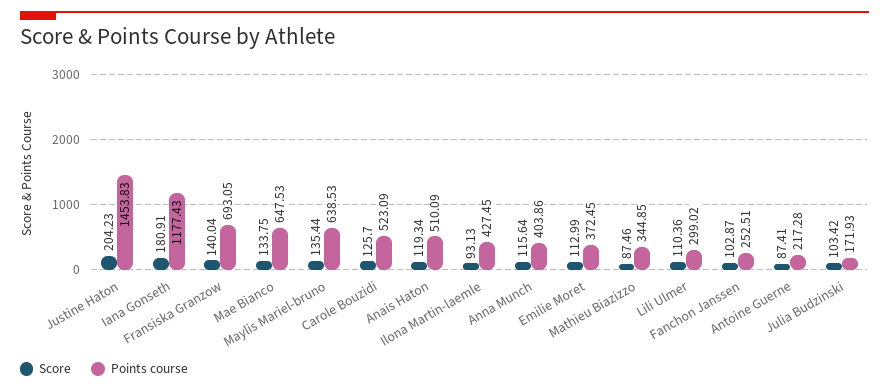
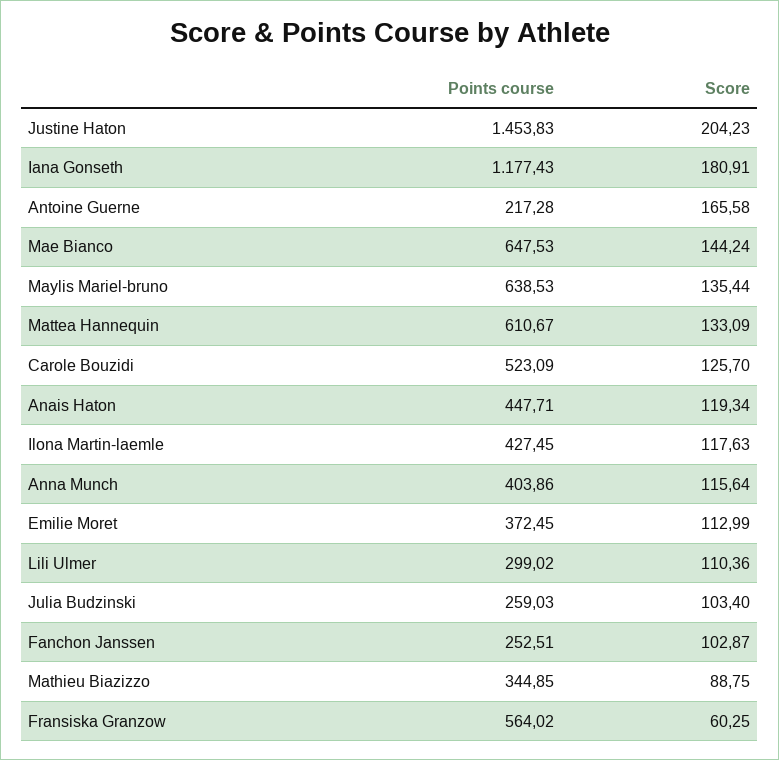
  {
    "Score": {
      "Justine Haton": 204.23,
      "Iana Gonseth": 180.91,
-     "Fransiska Granzow": 140.04,
+     "Fransiska Granzow": 60.25,
-     "Mae Bianco": 133.75,
+     "Mae Bianco": 144.24,
      "Maylis Mariel-bruno": 135.44,
      "Carole Bouzidi": 125.7,
      "Anais Haton": 119.34,
-     "Ilona Martin-laemle": 93.13,
+     "Ilona Martin-laemle": 117.63,
      "Anna Munch": 115.64,
      "Emilie Moret": 112.99,
-     "Mathieu Biazizzo": 87.46,
+     "Mathieu Biazizzo": 88.75,
      "Lili Ulmer": 110.36,
      "Fanchon Janssen": 102.87,
-     "Antoine Guerne": 87.41,
+     "Antoine Guerne": 165.58,
-     "Julia Budzinski": 103.42
+     "Julia Budzinski": 103.4,
+     "Mattea Hannequin": 133.09
    },
    "Points course": {
      "Justine Haton": 1453.83,
      "Iana Gonseth": 1177.43,
-     "Fransiska Granzow": 693.05,
+     "Fransiska Granzow": 564.02,
      "Mae Bianco": 647.53,
      "Maylis Mariel-bruno": 638.53,
      "Carole Bouzidi": 523.09,
-     "Anais Haton": 510.09,
+     "Anais Haton": 447.71,
      "Ilona Martin-laemle": 427.45,
      "Anna Munch": 403.86,
      "Emilie Moret": 372.45,
      "Mathieu Biazizzo": 344.85,
      "Lili Ulmer": 299.02,
      "Fanchon Janssen": 252.51,
      "Antoine Guerne": 217.28,
-     "Julia Budzinski": 171.93
+     "Julia Budzinski": 259.03,
+     "Mattea Hannequin": 610.67
    }
  }

